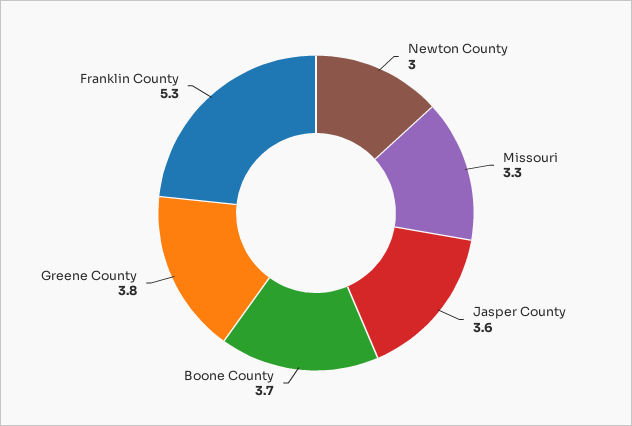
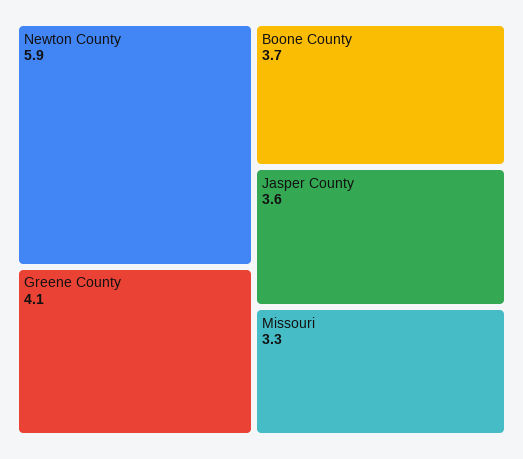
  {
-   "Newton County": 3,
+   "Newton County": 5.9,
    "Missouri": 3.3,
    "Jasper County": 3.6,
    "Boone County": 3.7,
-   "Greene County": 3.8,
+   "Greene County": 4.1
-   "Franklin County": 5.3
  }

